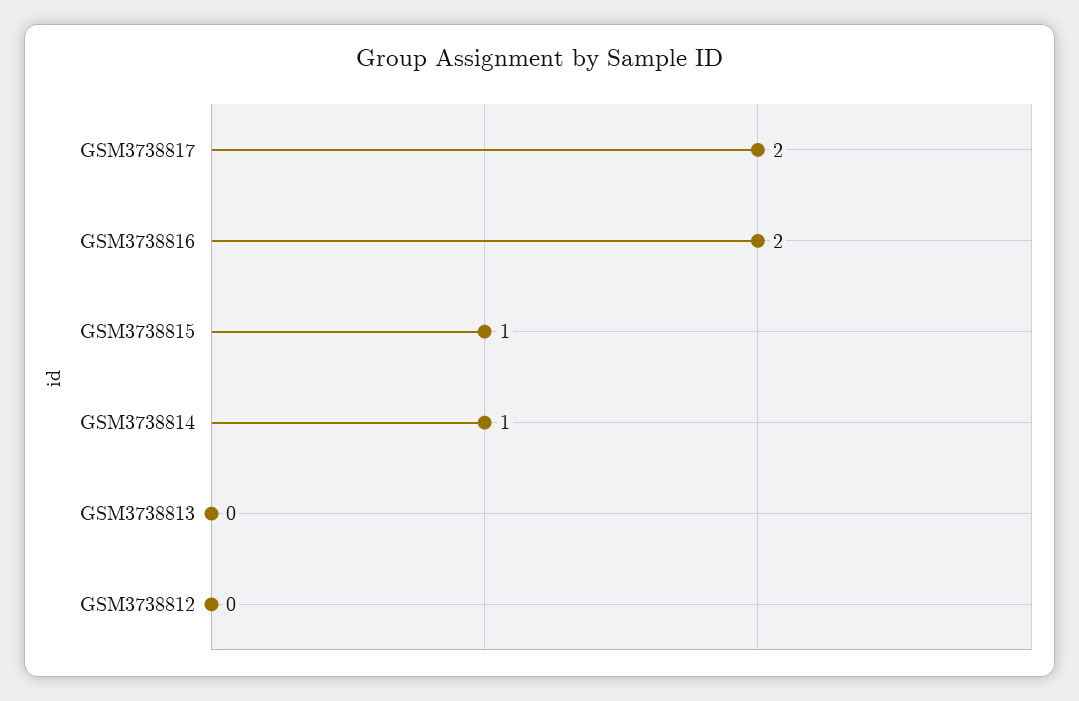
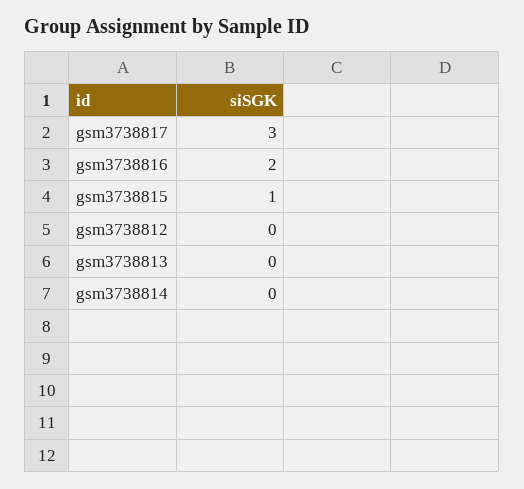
  {
-   "GSM3738817": 2,
+   "GSM3738817": 3,
    "GSM3738816": 2,
    "GSM3738815": 1,
-   "GSM3738814": 1,
+   "GSM3738814": 0,
    "GSM3738813": 0,
    "GSM3738812": 0
  }

